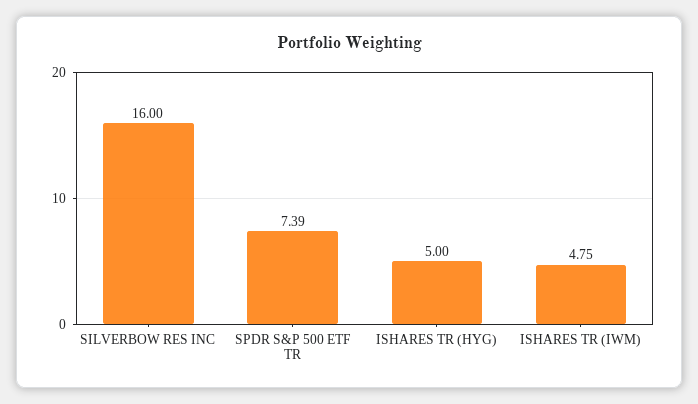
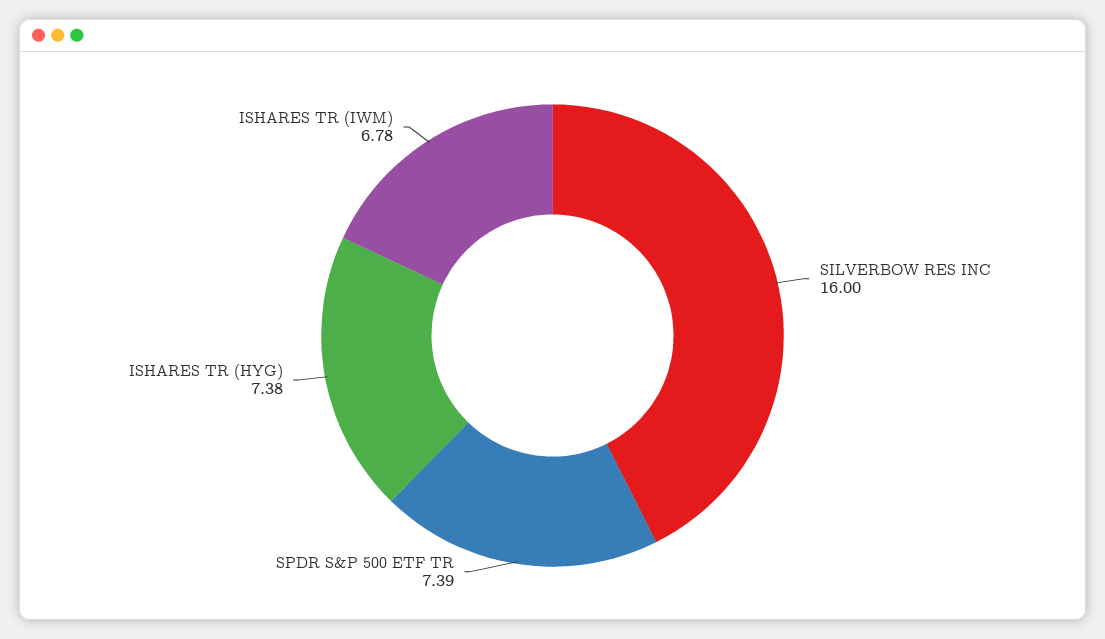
  {
    "SILVERBOW RES INC": 16,
    "SPDR S&P 500 ETF TR": 7.39,
-   "ISHARES TR (HYG)": 5,
+   "ISHARES TR (HYG)": 7.38,
-   "ISHARES TR (IWM)": 4.75
+   "ISHARES TR (IWM)": 6.78
  }

